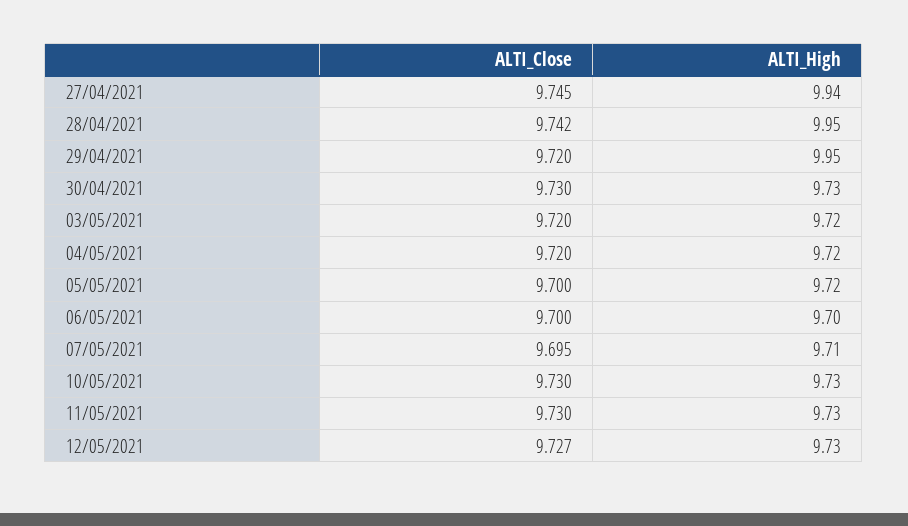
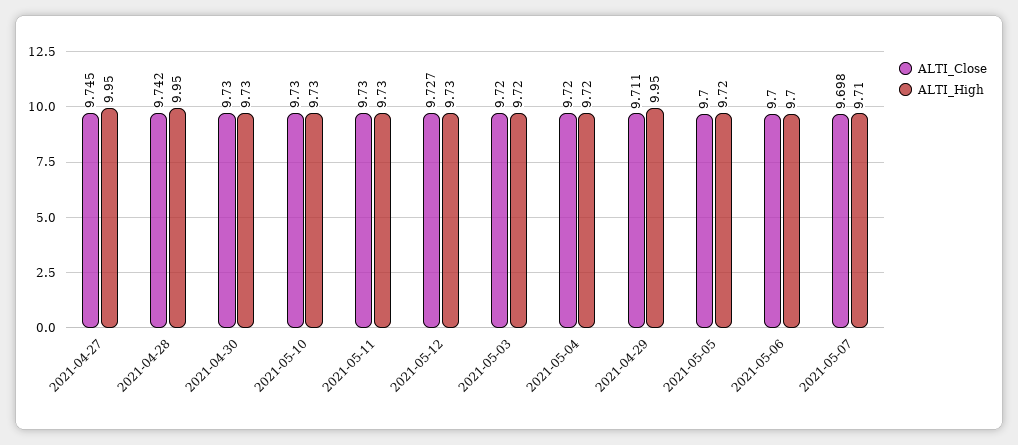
  {
    "ALTI_Close": {
      "27/04/2021": 9.745,
      "28/04/2021": 9.742,
-     "29/04/2021": 9.72,
+     "29/04/2021": 9.711,
      "30/04/2021": 9.73,
      "03/05/2021": 9.72,
      "04/05/2021": 9.72,
      "05/05/2021": 9.7,
      "06/05/2021": 9.7,
-     "07/05/2021": 9.695,
+     "07/05/2021": 9.698,
      "10/05/2021": 9.73,
      "11/05/2021": 9.73,
      "12/05/2021": 9.727
    },
    "ALTI_High": {
-     "27/04/2021": 9.94,
+     "27/04/2021": 9.95,
      "28/04/2021": 9.95,
      "29/04/2021": 9.95,
      "30/04/2021": 9.73,
      "03/05/2021": 9.72,
      "04/05/2021": 9.72,
      "05/05/2021": 9.72,
      "06/05/2021": 9.7,
      "07/05/2021": 9.71,
      "10/05/2021": 9.73,
      "11/05/2021": 9.73,
      "12/05/2021": 9.73
    }
  }

